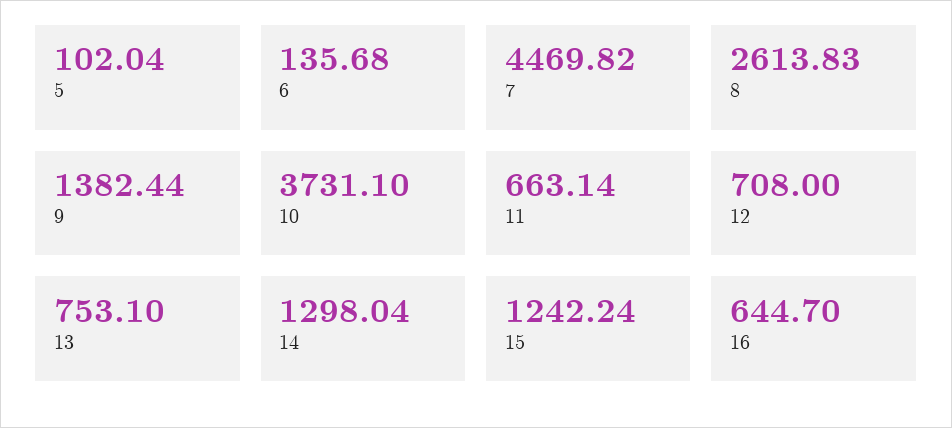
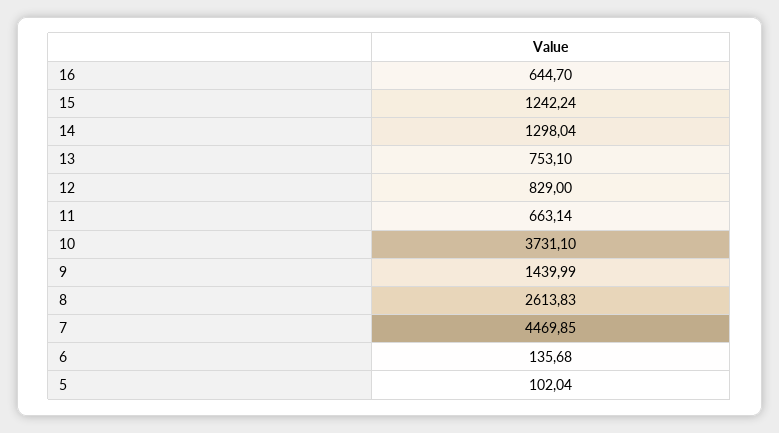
  {
    "5": 102.04,
    "6": 135.68,
-   "7": 4469.82,
+   "7": 4469.85,
    "8": 2613.83,
-   "9": 1382.44,
+   "9": 1439.99,
    "10": 3731.1,
    "11": 663.14,
-   "12": 708,
+   "12": 829,
    "13": 753.1,
    "14": 1298.04,
    "15": 1242.24,
    "16": 644.7
  }

